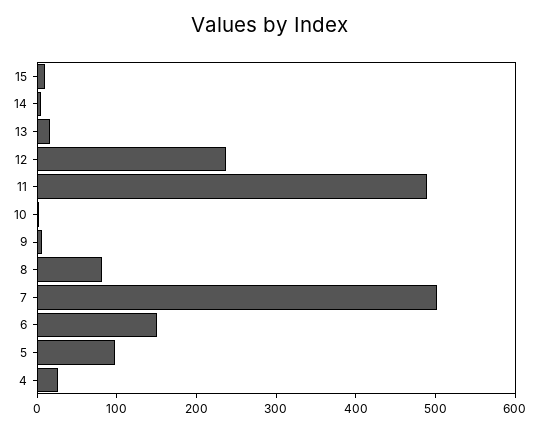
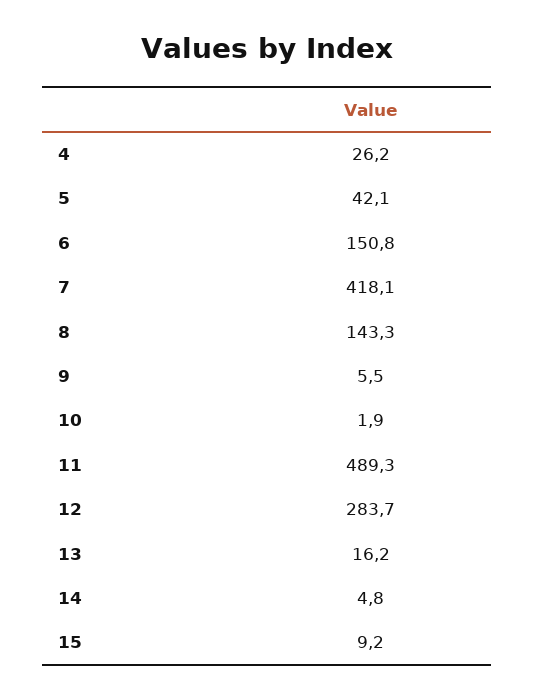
  {
    "15": 9.2,
    "14": 4.8,
    "13": 16.2,
-   "12": 240,
+   "12": 283.7,
    "11": 489.3,
    "10": 1.9,
    "9": 5.5,
-   "8": 80,
+   "8": 143.3,
-   "7": 500,
+   "7": 418.1,
    "6": 150.8,
-   "5": 100,
+   "5": 42.1,
    "4": 26.2
  }

